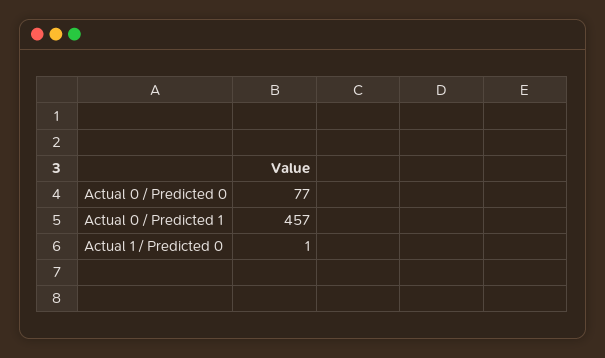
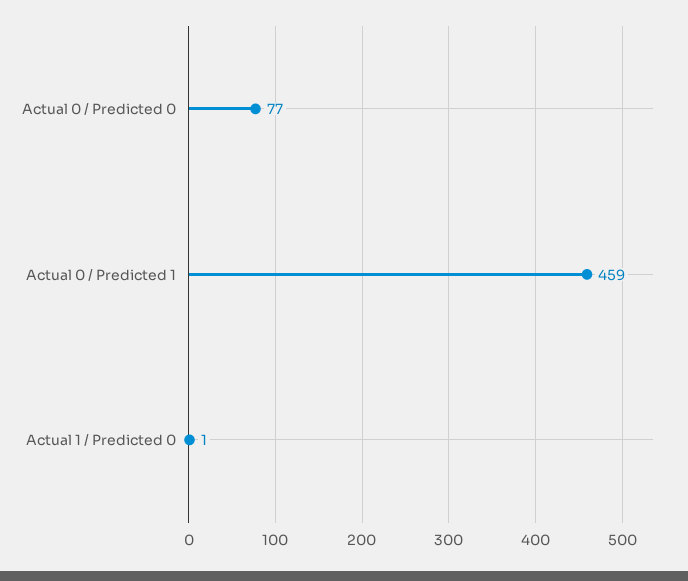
  {
    "Actual 0 / Predicted 0": 77,
-   "Actual 0 / Predicted 1": 457,
+   "Actual 0 / Predicted 1": 459,
    "Actual 1 / Predicted 0": 1
  }

